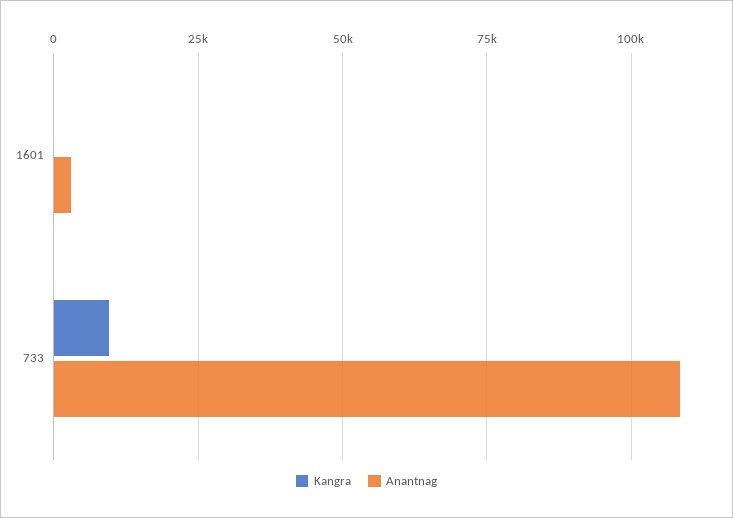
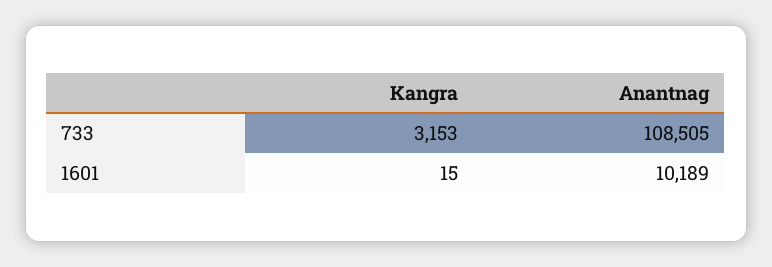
  {
    "Kangra": {
      "1601": 15,
-     "733": 10000
+     "733": 3153
    },
    "Anantnag": {
-     "1601": 2500,
+     "1601": 10189,
      "733": 108505
    }
  }

